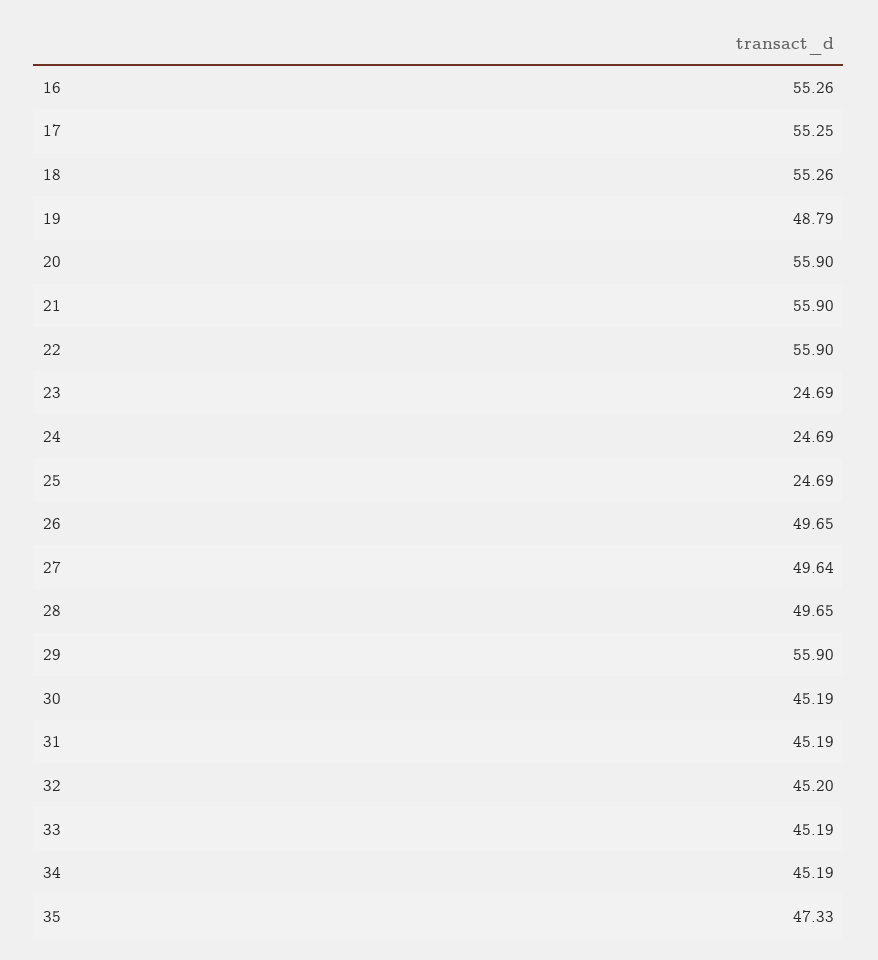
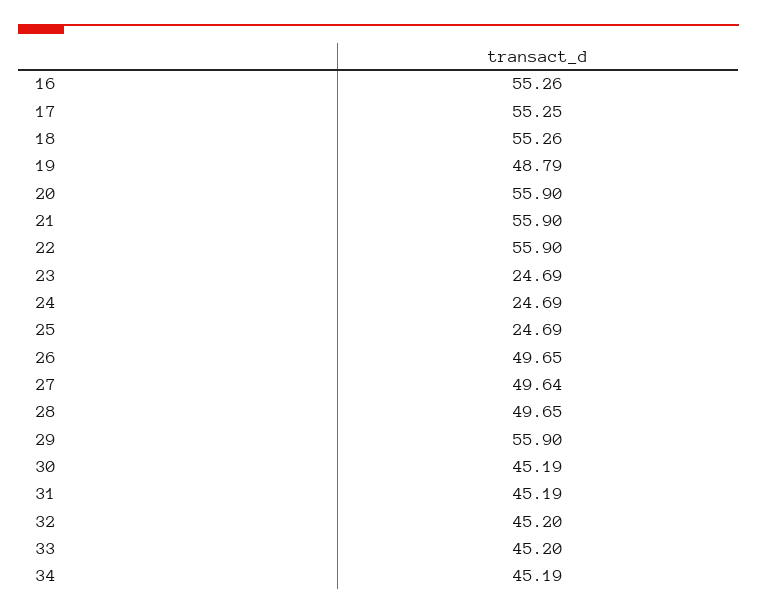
  {
    "16": 55.26,
    "17": 55.25,
    "18": 55.26,
    "19": 48.79,
    "20": 55.9,
    "21": 55.9,
    "22": 55.9,
    "23": 24.69,
    "24": 24.69,
    "25": 24.69,
    "26": 49.65,
    "27": 49.64,
    "28": 49.65,
    "29": 55.9,
    "30": 45.19,
    "31": 45.19,
    "32": 45.2,
-   "33": 45.19,
+   "33": 45.2,
-   "34": 45.19,
+   "34": 45.19
-   "35": 47.33
  }

